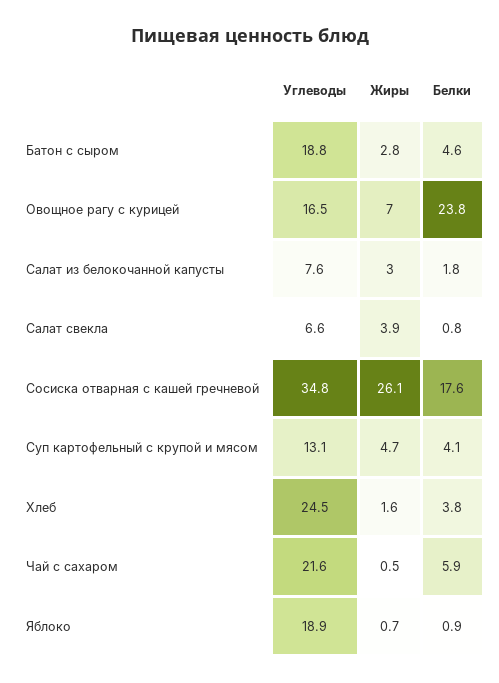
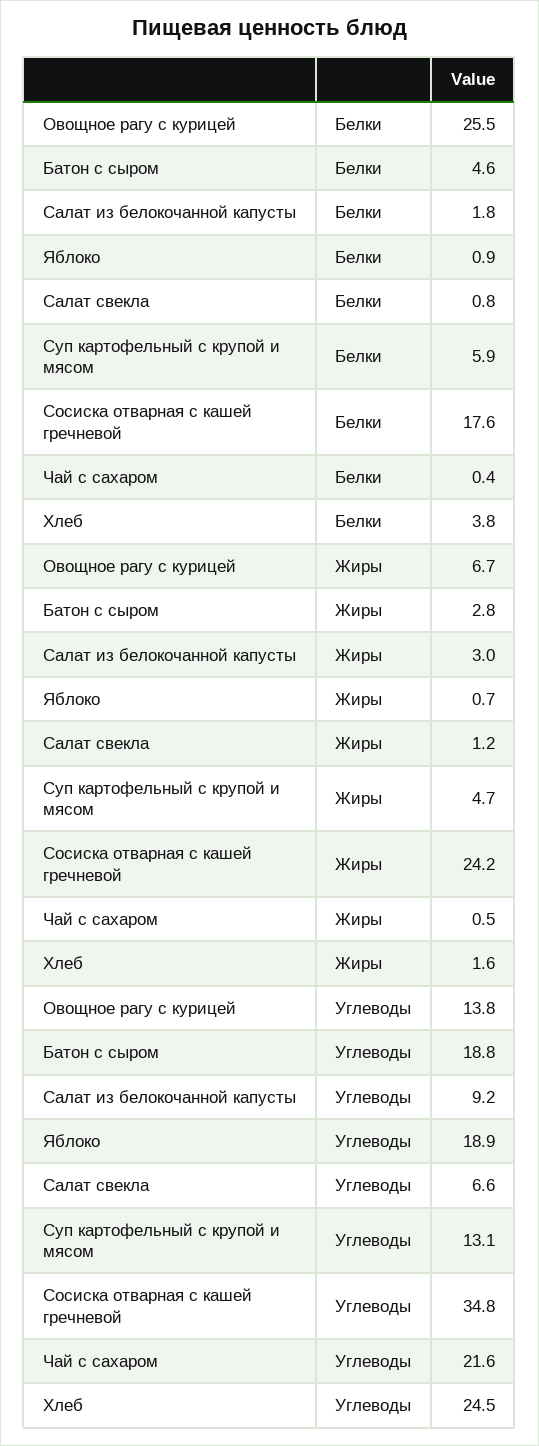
  {
    "Углеводы": {
      "Батон с сыром": 18.8,
-     "Овощное рагу с курицей": 16.5,
+     "Овощное рагу с курицей": 13.8,
-     "Салат из белокочанной капусты": 7.6,
+     "Салат из белокочанной капусты": 9.2,
      "Салат свекла": 6.6,
      "Сосиска отварная с кашей гречневой": 34.8,
      "Суп картофельный с крупой и мясом": 13.1,
      "Хлеб": 24.5,
      "Чай с сахаром": 21.6,
      "Яблоко": 18.9
    },
    "Жиры": {
      "Батон с сыром": 2.8,
-     "Овощное рагу с курицей": 7,
+     "Овощное рагу с курицей": 6.7,
      "Салат из белокочанной капусты": 3,
-     "Салат свекла": 3.9,
+     "Салат свекла": 1.2,
-     "Сосиска отварная с кашей гречневой": 26.1,
+     "Сосиска отварная с кашей гречневой": 24.2,
      "Суп картофельный с крупой и мясом": 4.7,
      "Хлеб": 1.6,
      "Чай с сахаром": 0.5,
      "Яблоко": 0.7
    },
    "Белки": {
      "Батон с сыром": 4.6,
-     "Овощное рагу с курицей": 23.8,
+     "Овощное рагу с курицей": 25.5,
      "Салат из белокочанной капусты": 1.8,
      "Салат свекла": 0.8,
      "Сосиска отварная с кашей гречневой": 17.6,
-     "Суп картофельный с крупой и мясом": 4.1,
+     "Суп картофельный с крупой и мясом": 5.9,
      "Хлеб": 3.8,
-     "Чай с сахаром": 5.9,
+     "Чай с сахаром": 0.4,
      "Яблоко": 0.9
    }
  }

